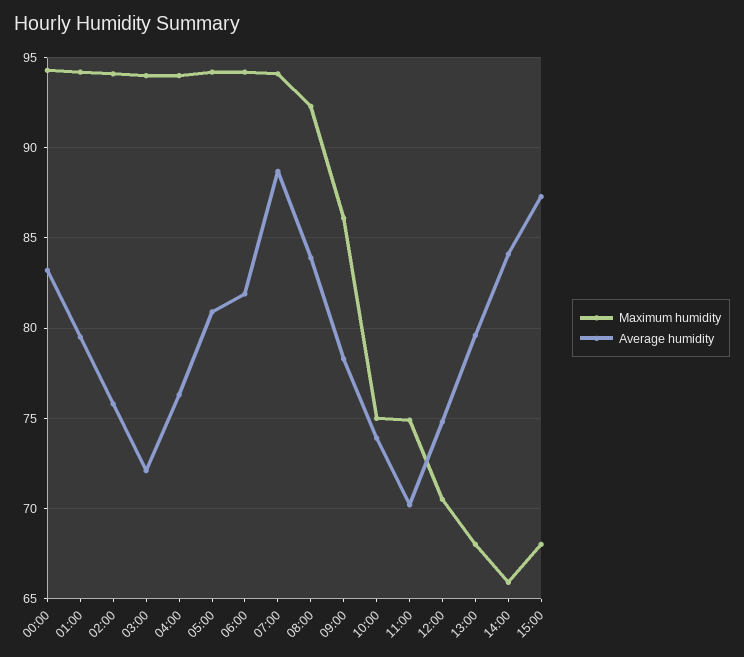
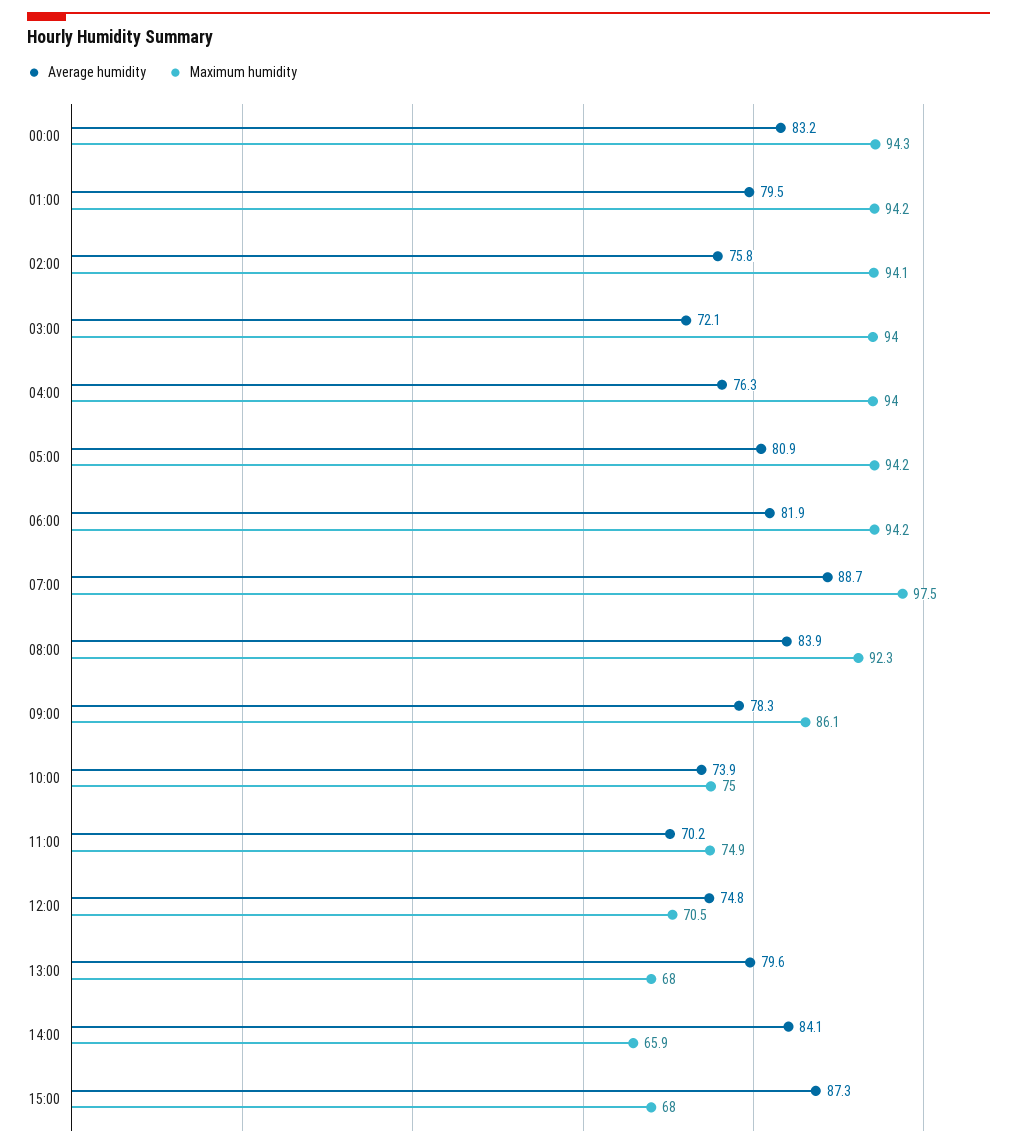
  {
    "Maximum humidity": {
      "00:00": 94.3,
      "01:00": 94.2,
      "02:00": 94.1,
      "03:00": 94,
      "04:00": 94,
      "05:00": 94.2,
      "06:00": 94.2,
-     "07:00": 94,
+     "07:00": 97.5,
      "08:00": 92.3,
      "09:00": 86.1,
      "10:00": 75,
      "11:00": 74.9,
      "12:00": 70.5,
      "13:00": 68,
      "14:00": 65.9,
      "15:00": 68
    },
    "Average humidity": {
      "00:00": 83.2,
      "01:00": 79.5,
      "02:00": 75.8,
      "03:00": 72.1,
      "04:00": 76.3,
      "05:00": 80.9,
      "06:00": 81.9,
      "07:00": 88.7,
      "08:00": 83.9,
      "09:00": 78.3,
      "10:00": 73.9,
      "11:00": 70.2,
      "12:00": 74.8,
      "13:00": 79.6,
      "14:00": 84.1,
      "15:00": 87.3
    }
  }

